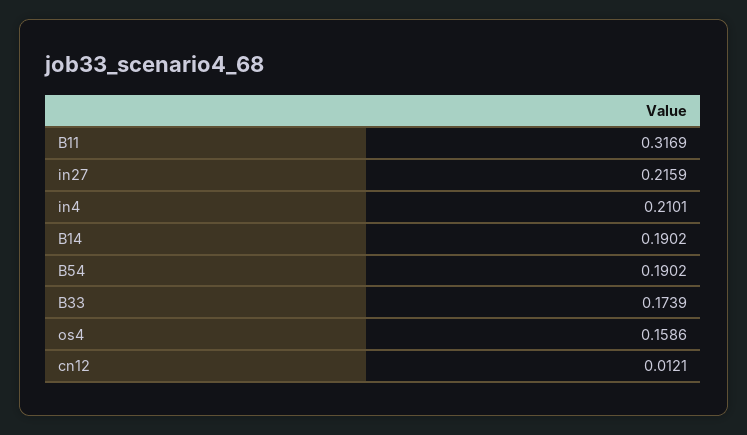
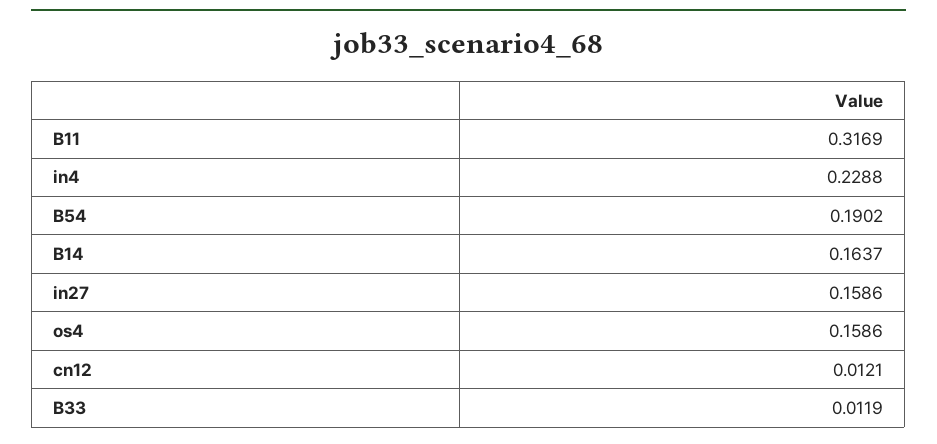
  {
    "B11": 0.3169,
-   "in27": 0.2159,
+   "in27": 0.1586,
-   "in4": 0.2101,
+   "in4": 0.2288,
-   "B14": 0.1902,
+   "B14": 0.1637,
    "B54": 0.1902,
-   "B33": 0.1739,
+   "B33": 0.0119,
    "os4": 0.1586,
    "cn12": 0.0121
  }

